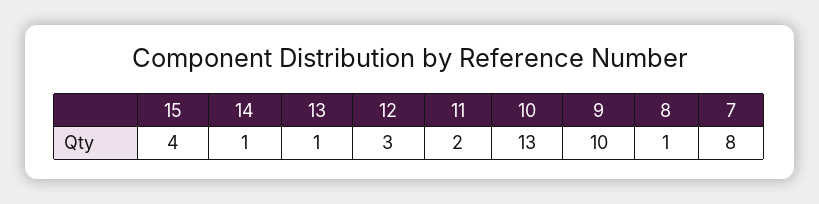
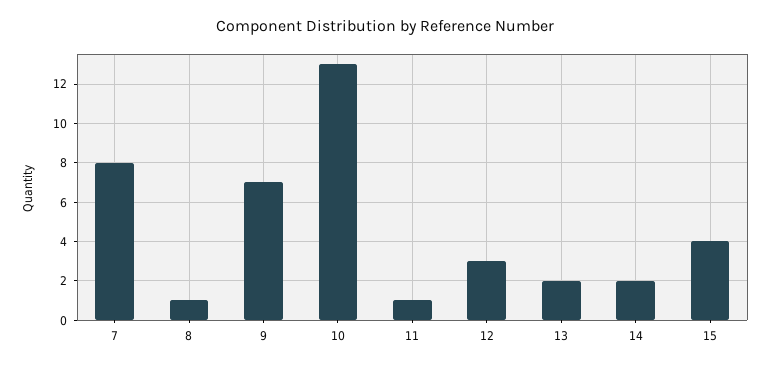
  {
    "15": 4,
-   "14": 1,
+   "14": 2,
-   "13": 1,
+   "13": 2,
    "12": 3,
-   "11": 2,
+   "11": 1,
    "10": 13,
-   "9": 10,
+   "9": 7,
    "8": 1,
    "7": 8
  }

